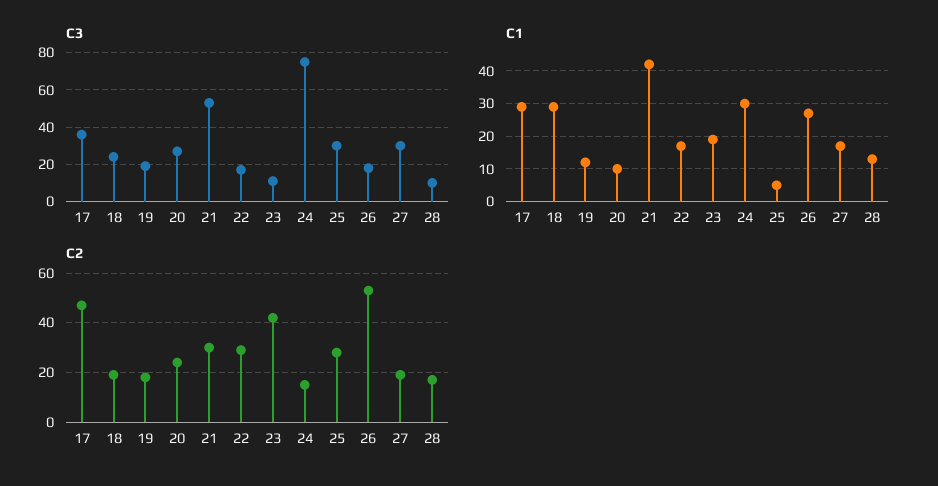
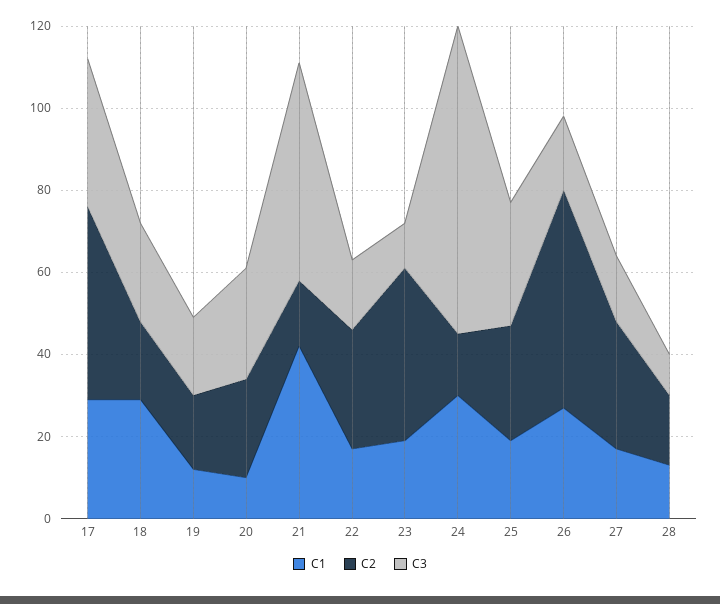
  {
    "C3": {
      "17": 35,
      "18": 25,
      "19": 20,
      "20": 25,
      "21": 55,
      "22": 15,
      "23": 10,
      "24": 75,
      "25": 30,
      "26": 20,
-     "27": 30,
+     "27": 15,
      "28": 10
    },
    "C1": {
      "17": 30,
      "18": 30,
      "19": 10,
      "20": 10,
      "21": 40,
      "22": 15,
      "23": 20,
      "24": 30,
-     "25": 5,
+     "25": 20,
      "26": 25,
      "27": 15,
      "28": 15
    },
    "C2": {
      "17": 45,
      "18": 20,
      "19": 20,
      "20": 25,
-     "21": 30,
+     "21": 15,
      "22": 30,
      "23": 40,
      "24": 15,
      "25": 30,
      "26": 55,
-     "27": 20,
+     "27": 30,
      "28": 15
    }
  }

